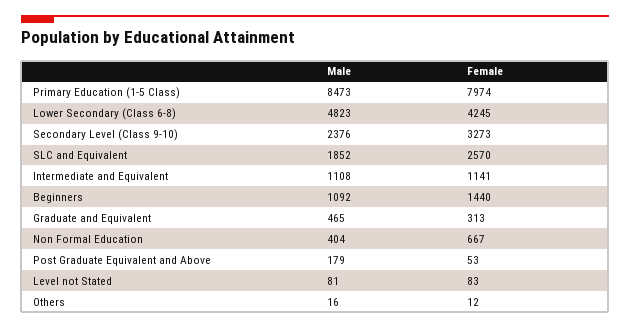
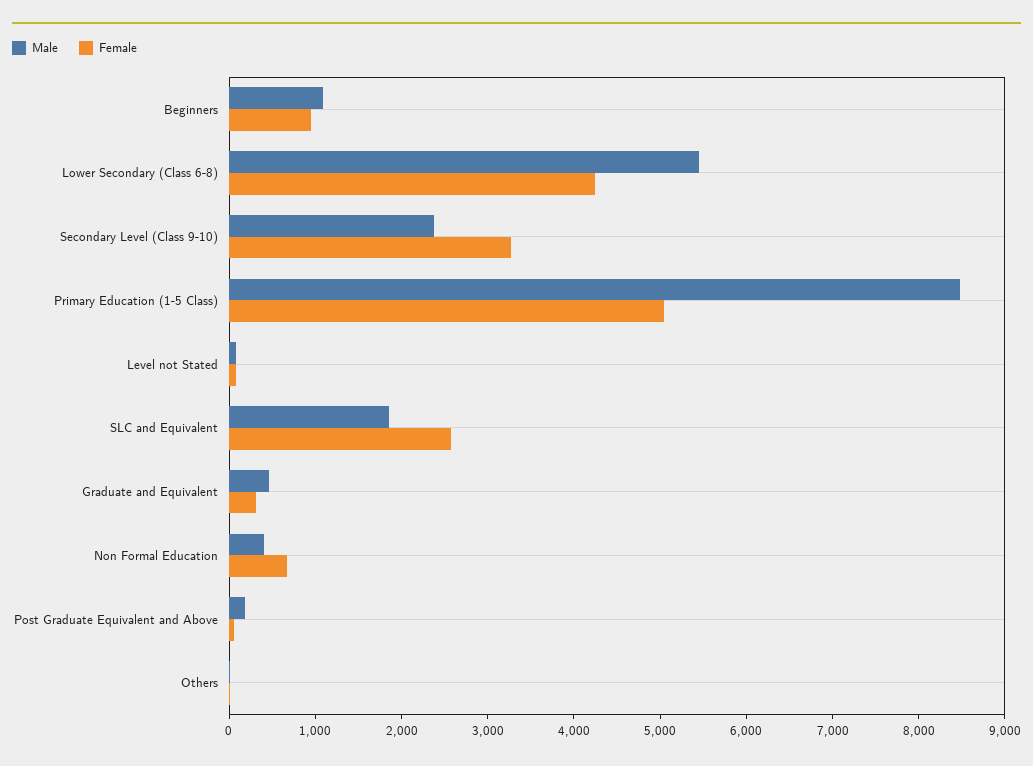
  {
    "Male": {
      "Primary Education (1-5 Class)": 8473,
-     "Lower Secondary (Class 6-8)": 4823,
+     "Lower Secondary (Class 6-8)": 5400,
      "Secondary Level (Class 9-10)": 2376,
      "SLC and Equivalent": 1852,
-     "Intermediate and Equivalent": 1108,
      "Beginners": 1092,
      "Graduate and Equivalent": 465,
      "Non Formal Education": 404,
      "Post Graduate Equivalent and Above": 179,
      "Level not Stated": 81,
      "Others": 16
    },
    "Female": {
-     "Primary Education (1-5 Class)": 7974,
+     "Primary Education (1-5 Class)": 5000,
      "Lower Secondary (Class 6-8)": 4245,
      "Secondary Level (Class 9-10)": 3273,
      "SLC and Equivalent": 2570,
-     "Intermediate and Equivalent": 1141,
-     "Beginners": 1440,
+     "Beginners": 1000,
      "Graduate and Equivalent": 313,
      "Non Formal Education": 667,
      "Post Graduate Equivalent and Above": 53,
      "Level not Stated": 83,
      "Others": 12
    }
  }

